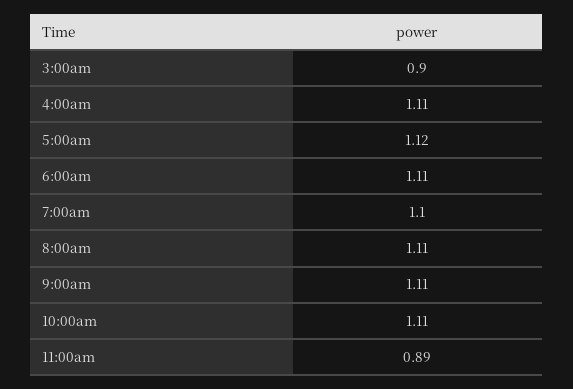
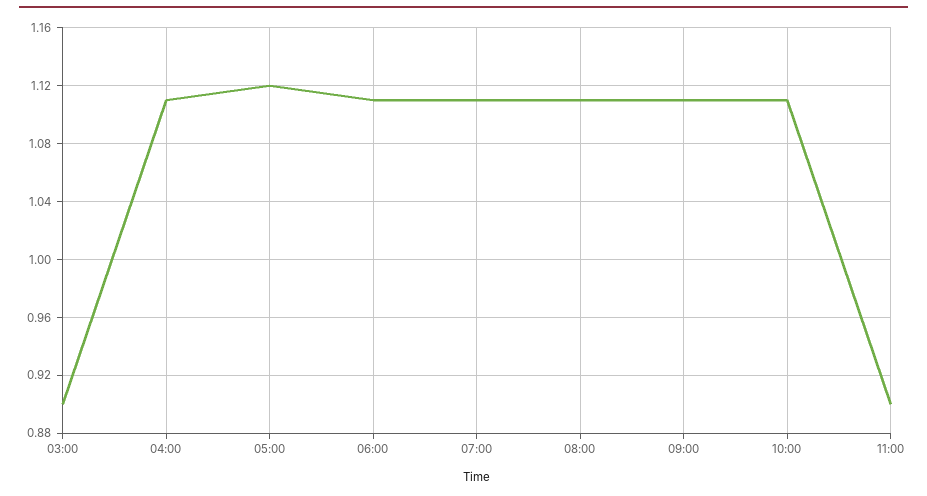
  {
    "3:00am": 0.9,
    "4:00am": 1.11,
    "5:00am": 1.12,
    "6:00am": 1.11,
-   "7:00am": 1.1,
+   "7:00am": 1.11,
    "8:00am": 1.11,
    "9:00am": 1.11,
    "10:00am": 1.11,
-   "11:00am": 0.89
+   "11:00am": 0.9
  }

